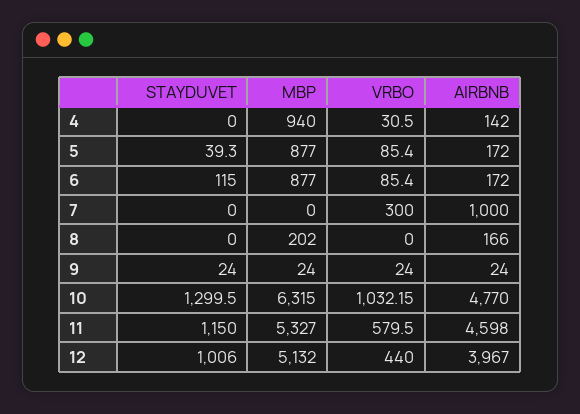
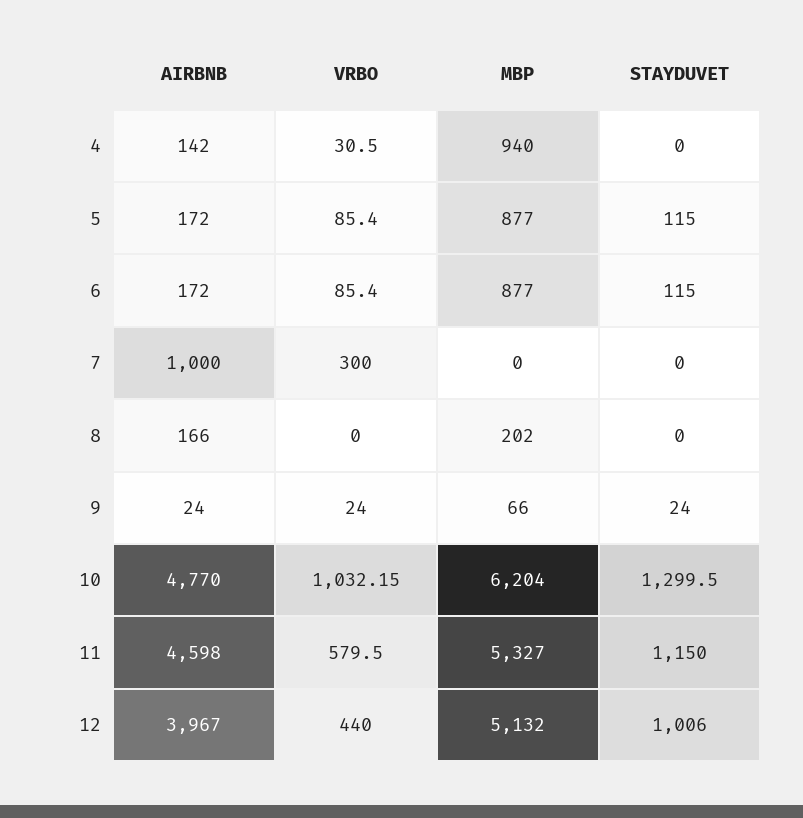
  {
    "STAYDUVET": {
      "4": 0,
-     "5": 39.3,
+     "5": 115,
      "6": 115,
      "7": 0,
      "8": 0,
      "9": 24,
      "10": 1299.5,
      "11": 1150,
      "12": 1006
    },
    "MBP": {
      "4": 940,
      "5": 877,
      "6": 877,
      "7": 0,
      "8": 202,
-     "9": 24,
+     "9": 66,
-     "10": 6315,
+     "10": 6204,
      "11": 5327,
      "12": 5132
    },
    "VRBO": {
      "4": 30.5,
      "5": 85.4,
      "6": 85.4,
      "7": 300,
      "8": 0,
      "9": 24,
      "10": 1032.15,
      "11": 579.5,
      "12": 440
    },
    "AIRBNB": {
      "4": 142,
      "5": 172,
      "6": 172,
      "7": 1000,
      "8": 166,
      "9": 24,
      "10": 4770,
      "11": 4598,
      "12": 3967
    }
  }

